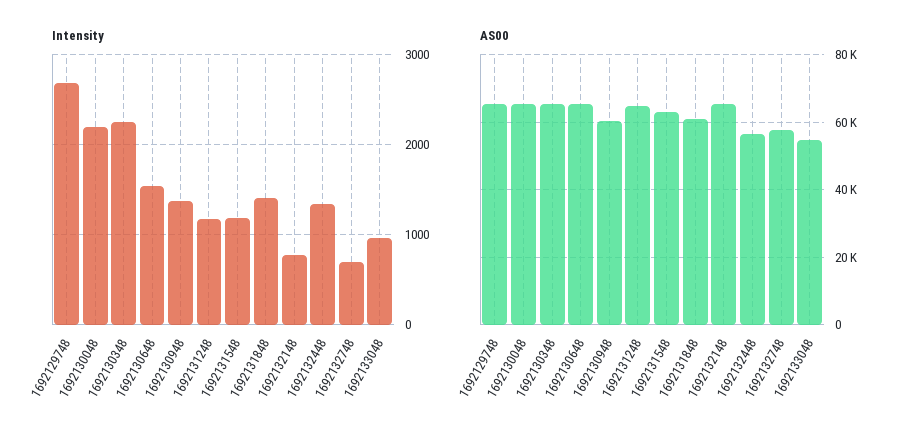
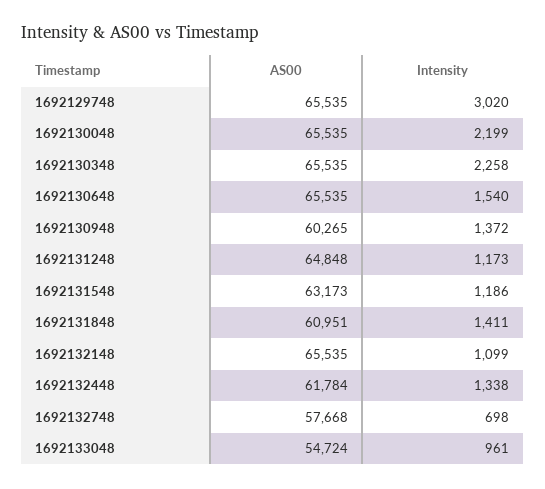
  {
    "Intensity": {
-     "1692129748": 2700,
+     "1692129748": 3020,
      "1692130048": 2199,
      "1692130348": 2258,
      "1692130648": 1540,
      "1692130948": 1372,
      "1692131248": 1173,
      "1692131548": 1186,
      "1692131848": 1411,
-     "1692132148": 800,
+     "1692132148": 1099,
      "1692132448": 1338,
      "1692132748": 698,
      "1692133048": 961
    },
    "AS00": {
      "1692129748": 65535,
      "1692130048": 65535,
      "1692130348": 65535,
      "1692130648": 65535,
      "1692130948": 60265,
      "1692131248": 64848,
      "1692131548": 63173,
      "1692131848": 60951,
      "1692132148": 65535,
-     "1692132448": 56000,
+     "1692132448": 61784,
      "1692132748": 57668,
      "1692133048": 54724
    }
  }

